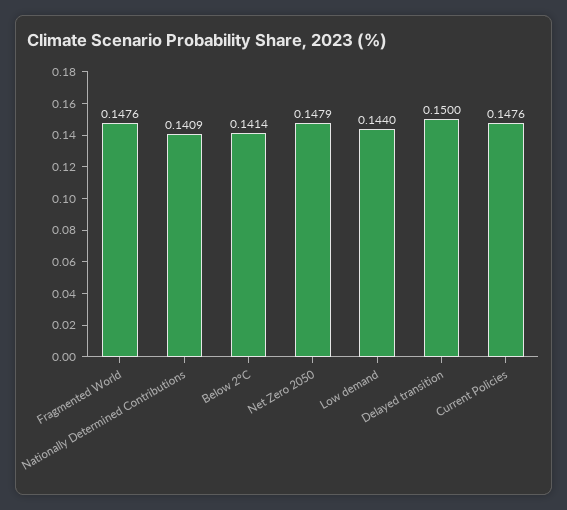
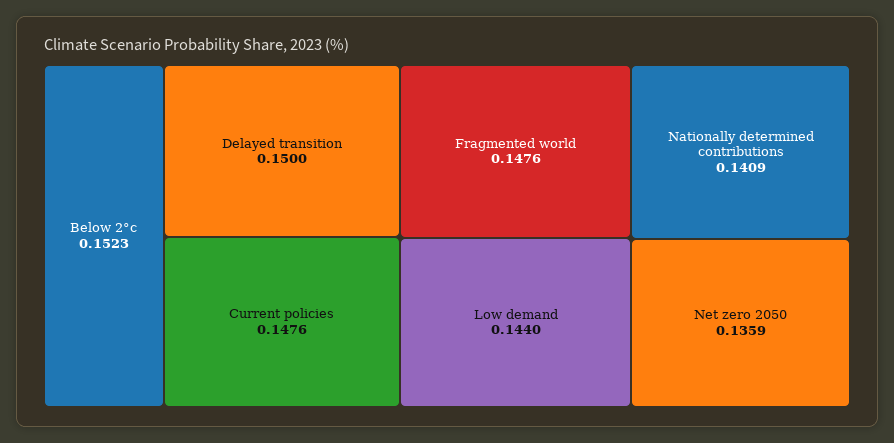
  {
    "Fragmented World": 0.1476,
    "Nationally Determined Contributions": 0.1409,
-   "Below 2°C": 0.1414,
+   "Below 2°C": 0.1523,
-   "Net Zero 2050": 0.1479,
+   "Net Zero 2050": 0.1359,
    "Low demand": 0.144,
    "Delayed transition": 0.15,
    "Current Policies": 0.1476
  }

